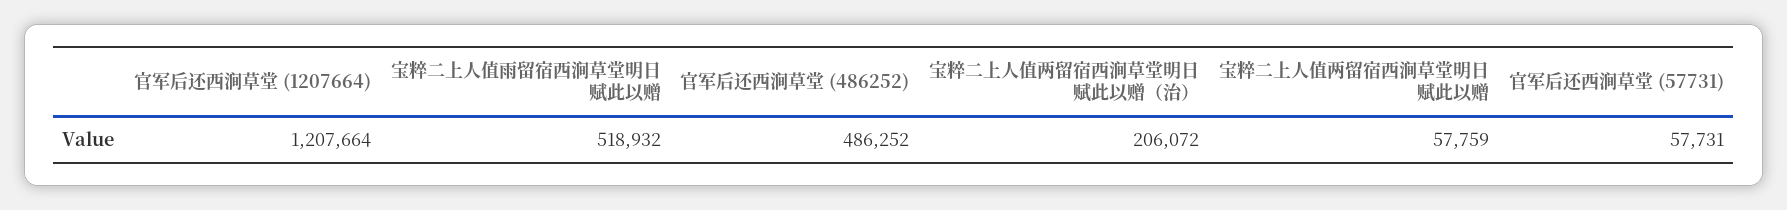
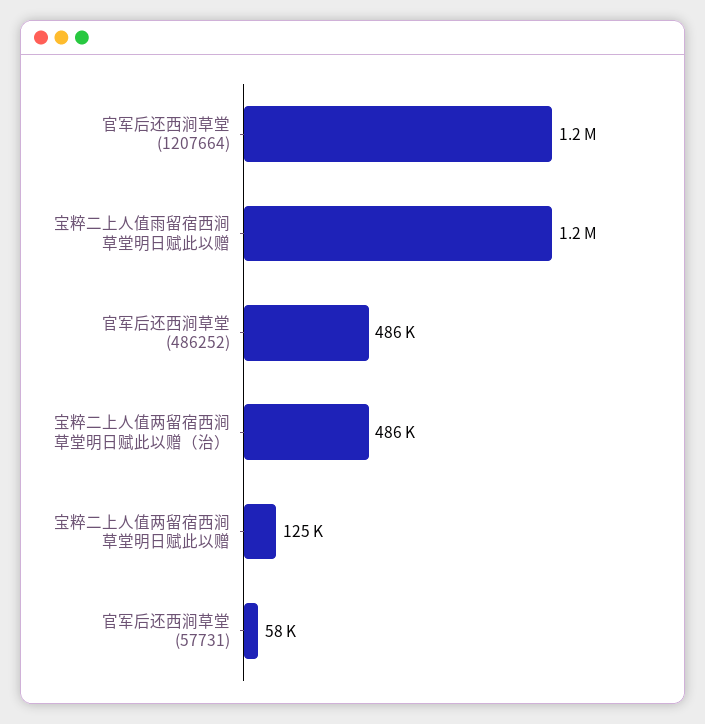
  {
    "官军后还西涧草堂 (1207664)": 1207664,
-   "宝粹二上人值雨留宿西涧草堂明日赋此以赠": 518932,
+   "宝粹二上人值雨留宿西涧草堂明日赋此以赠": 1200000,
    "官军后还西涧草堂 (486252)": 486252,
-   "宝粹二上人值两留宿西涧草堂明日赋此以赠（治）": 206072,
+   "宝粹二上人值两留宿西涧草堂明日赋此以赠（治）": 486000,
-   "宝粹二上人值两留宿西涧草堂明日赋此以赠": 57759,
+   "宝粹二上人值两留宿西涧草堂明日赋此以赠": 125000,
    "官军后还西涧草堂 (57731)": 57731
  }

